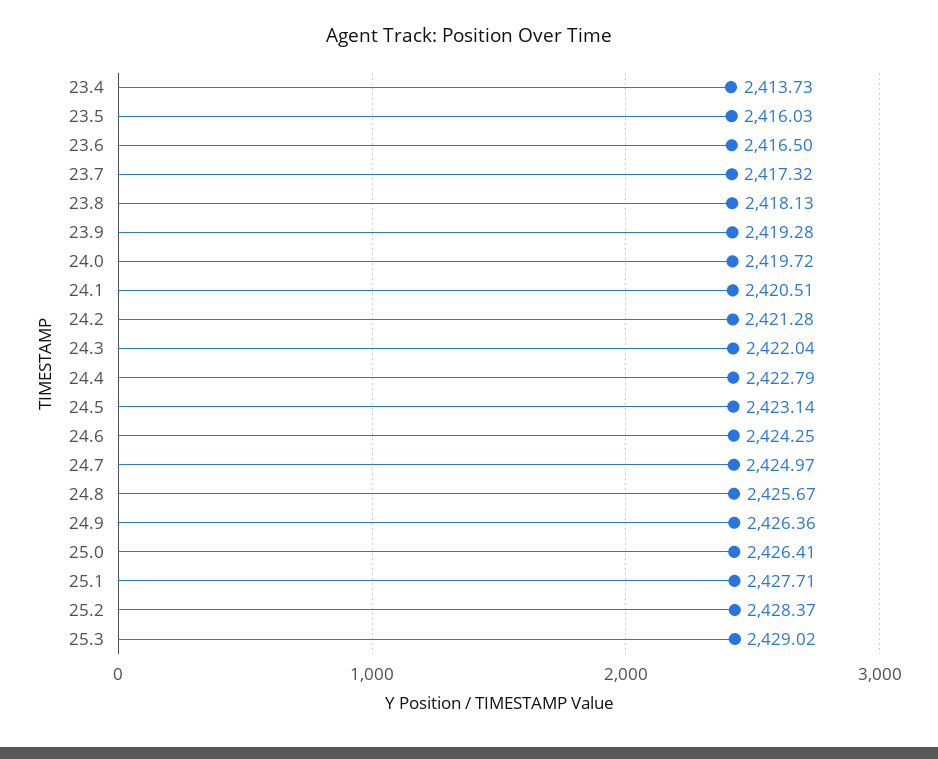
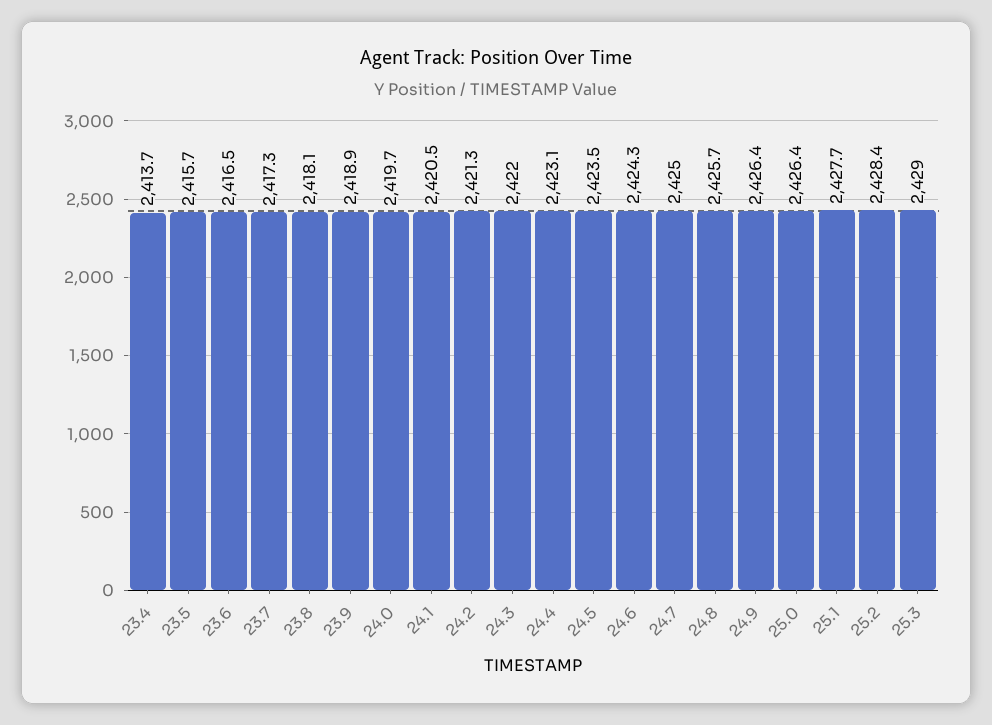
  {
    "23.4": 2413.73,
-   "23.5": 2416.03,
+   "23.5": 2415.7,
    "23.6": 2416.5,
    "23.7": 2417.32,
    "23.8": 2418.13,
-   "23.9": 2419.28,
+   "23.9": 2418.9,
    "24.0": 2419.72,
    "24.1": 2420.51,
    "24.2": 2421.28,
    "24.3": 2422.04,
-   "24.4": 2422.79,
+   "24.4": 2423.1,
-   "24.5": 2423.14,
+   "24.5": 2423.5,
    "24.6": 2424.25,
    "24.7": 2424.97,
    "24.8": 2425.67,
    "24.9": 2426.36,
    "25.0": 2426.41,
    "25.1": 2427.71,
    "25.2": 2428.37,
    "25.3": 2429.02
  }

